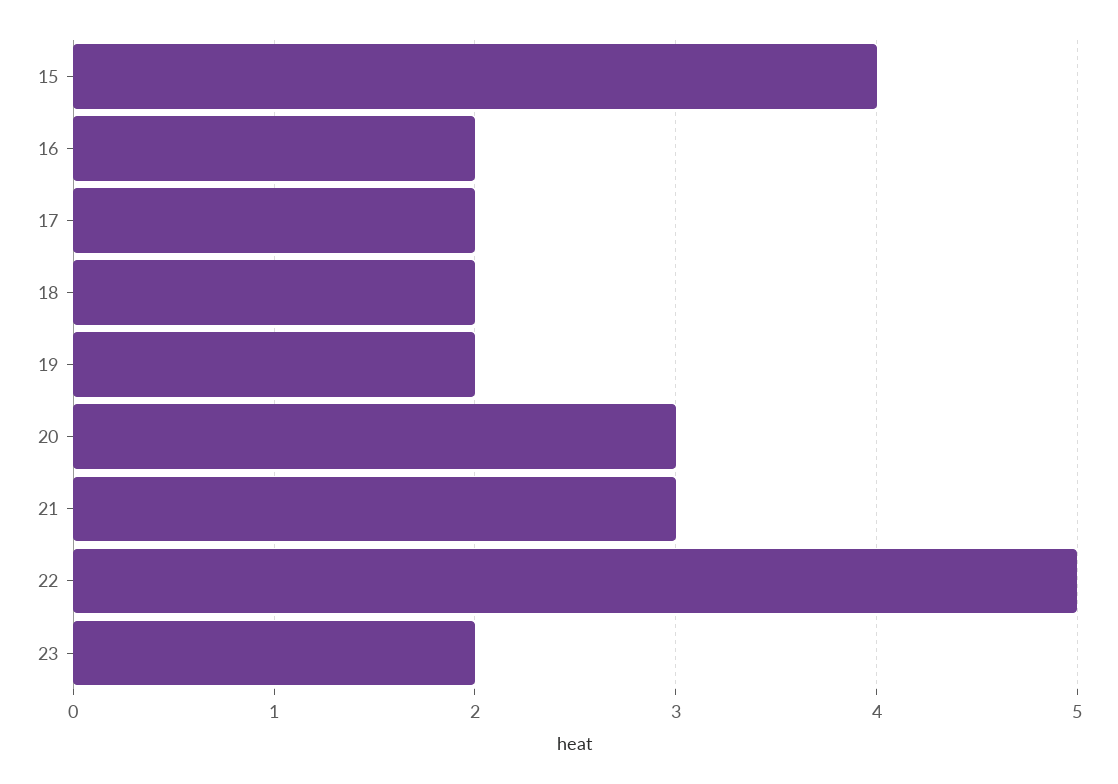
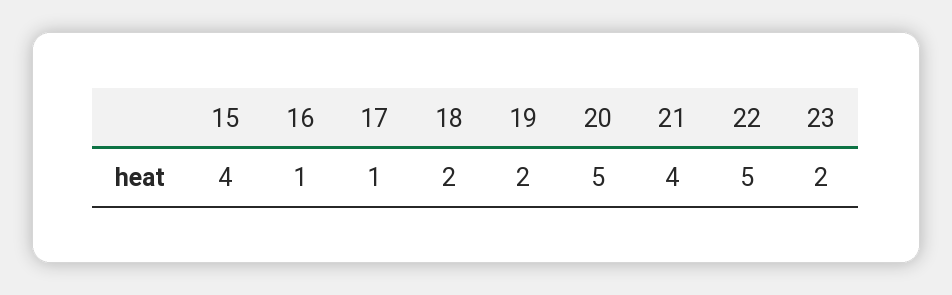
  {
    "15": 4,
-   "16": 2,
+   "16": 1,
-   "17": 2,
+   "17": 1,
    "18": 2,
    "19": 2,
-   "20": 3,
+   "20": 5,
-   "21": 3,
+   "21": 4,
    "22": 5,
    "23": 2
  }

